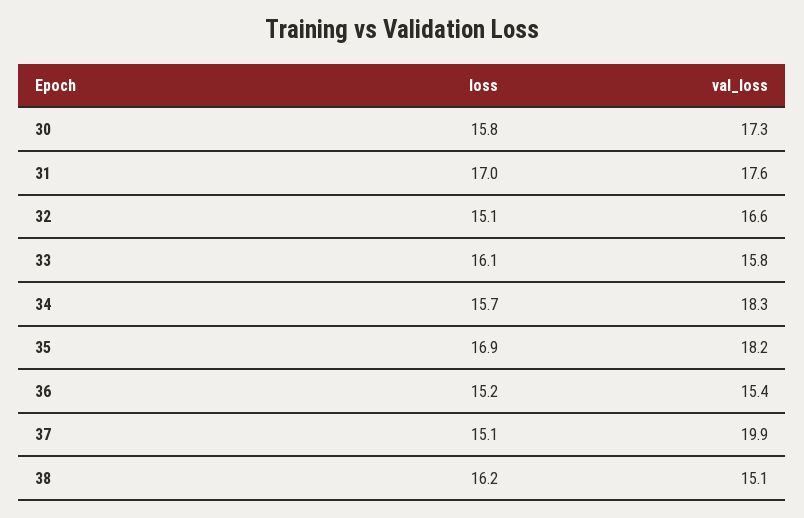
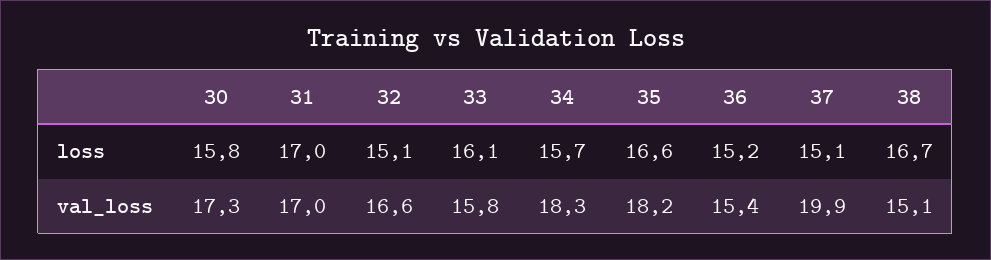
  {
    "loss": {
      "30": 15.8,
      "31": 17,
      "32": 15.1,
      "33": 16.1,
      "34": 15.7,
-     "35": 16.9,
+     "35": 16.6,
      "36": 15.2,
      "37": 15.1,
-     "38": 16.2
+     "38": 16.7
    },
    "val_loss": {
      "30": 17.3,
-     "31": 17.6,
+     "31": 17,
      "32": 16.6,
      "33": 15.8,
      "34": 18.3,
      "35": 18.2,
      "36": 15.4,
      "37": 19.9,
      "38": 15.1
    }
  }

